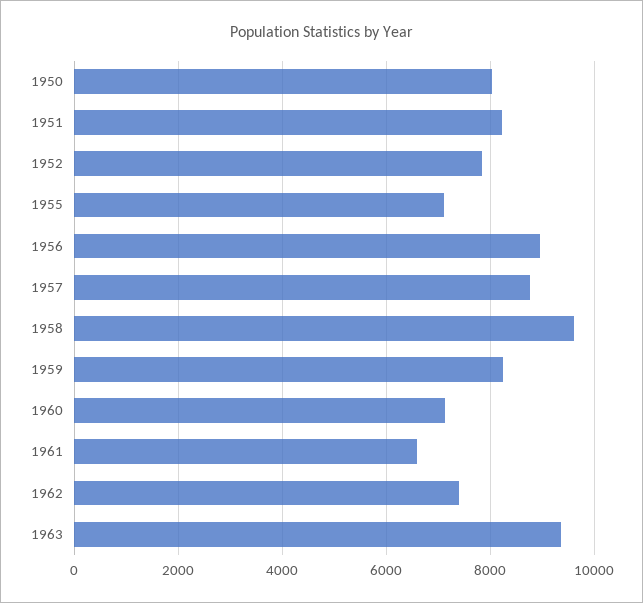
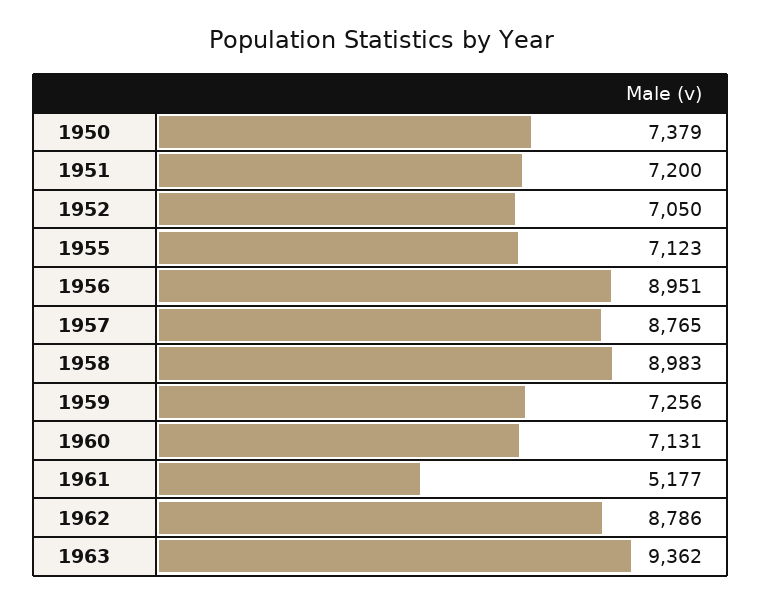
  {
-   "1950": 8000,
+   "1950": 7379,
-   "1951": 8200,
+   "1951": 7200,
-   "1952": 7800,
+   "1952": 7050,
    "1955": 7123,
    "1956": 8951,
    "1957": 8765,
-   "1958": 9600,
+   "1958": 8983,
-   "1959": 8200,
+   "1959": 7256,
    "1960": 7131,
-   "1961": 6600,
+   "1961": 5177,
-   "1962": 7400,
+   "1962": 8786,
    "1963": 9362
  }

